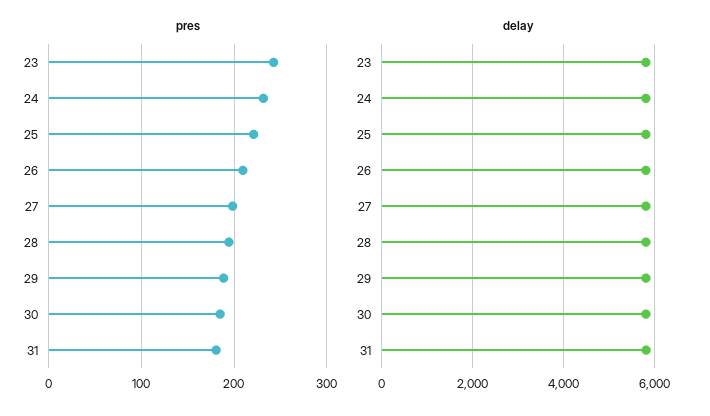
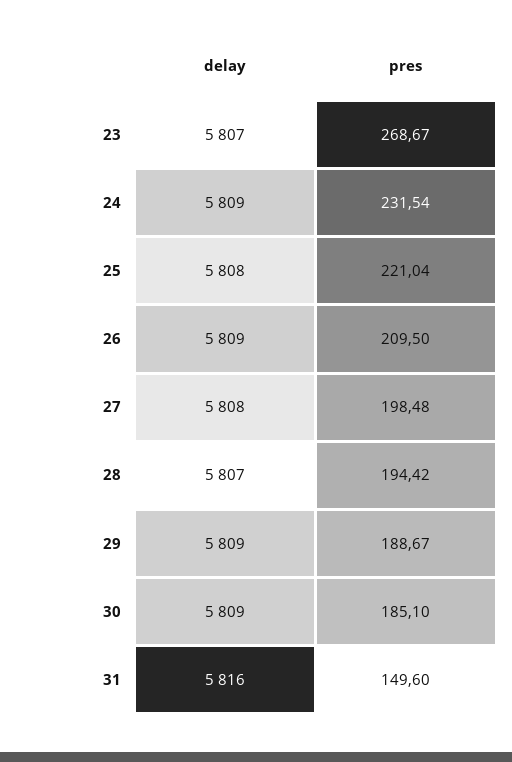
  {
    "pres": {
-     "23": 240,
+     "23": 268.67,
      "24": 231.54,
      "25": 221.04,
      "26": 209.5,
      "27": 198.48,
      "28": 194.42,
      "29": 188.67,
      "30": 185.1,
-     "31": 180
+     "31": 149.6
    },
    "delay": {
      "23": 5807,
      "24": 5809,
      "25": 5808,
      "26": 5809,
      "27": 5808,
      "28": 5807,
      "29": 5809,
      "30": 5809,
      "31": 5816
    }
  }

